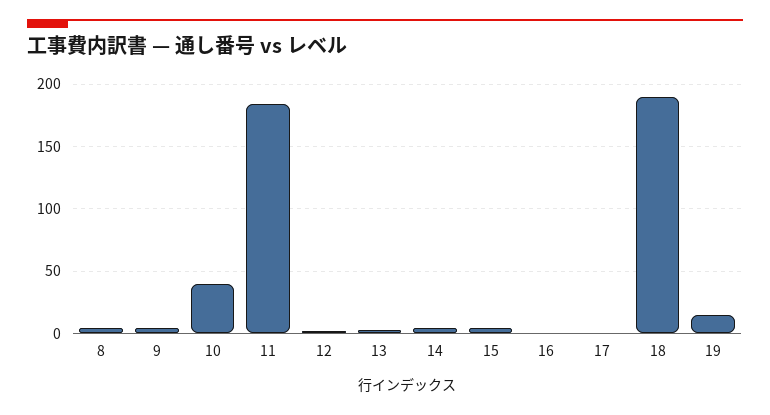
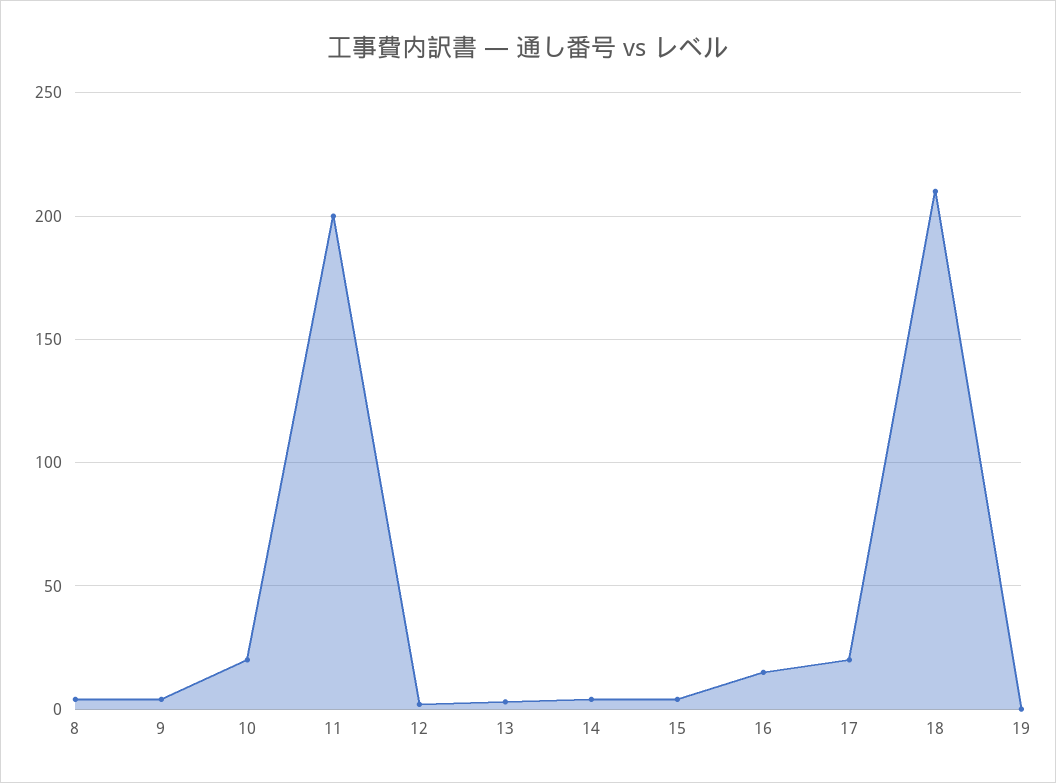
  {
    "8": 5,
    "9": 5,
-   "10": 40,
+   "10": 20,
-   "11": 185,
+   "11": 200,
    "12": 0,
    "13": 5,
    "14": 5,
    "15": 5,
-   "16": 0,
+   "16": 15,
-   "17": 0,
+   "17": 20,
-   "18": 190,
+   "18": 210,
-   "19": 15
+   "19": 0
  }

